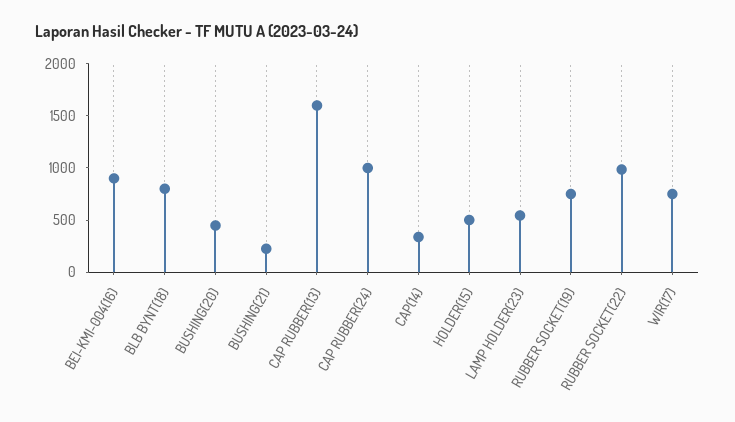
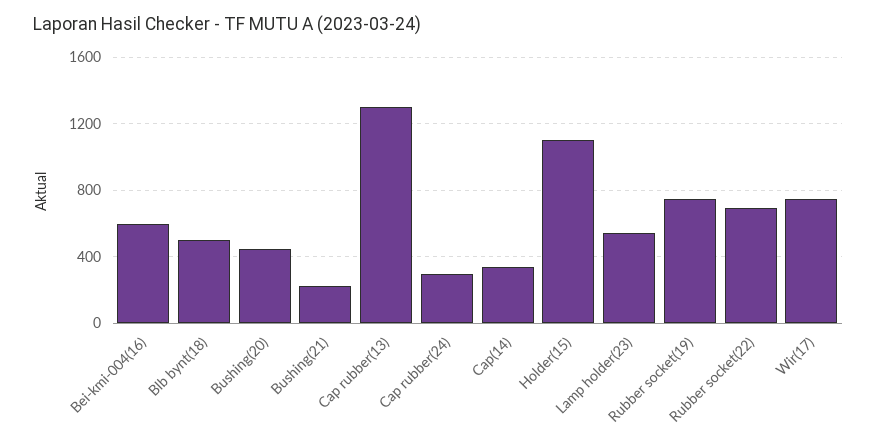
  {
-   "BEI-KMI-004(16)": 900,
+   "BEI-KMI-004(16)": 600,
-   "BLB BYNT(18)": 800,
+   "BLB BYNT(18)": 500,
    "BUSHING(20)": 450,
    "BUSHING(21)": 200,
-   "CAP RUBBER(13)": 1600,
+   "CAP RUBBER(13)": 1300,
-   "CAP RUBBER(24)": 1000,
+   "CAP RUBBER(24)": 300,
    "CAP(14)": 350,
-   "HOLDER(15)": 500,
+   "HOLDER(15)": 1100,
    "LAMP HOLDER(23)": 550,
    "RUBBER SOCKET(19)": 750,
-   "RUBBER SOCKET(22)": 1000,
+   "RUBBER SOCKET(22)": 700,
    "WIR(17)": 750
  }

